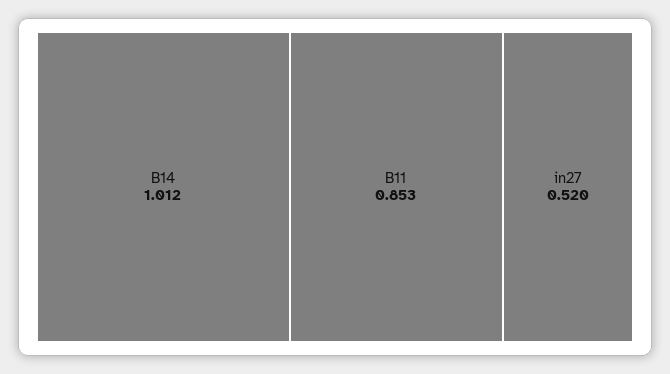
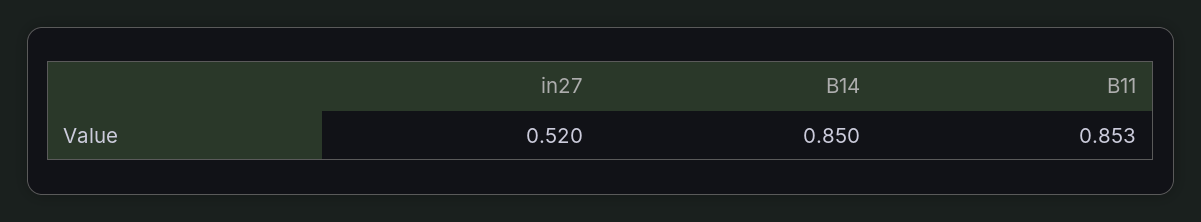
  {
-   "B14": 1.012,
+   "B14": 0.85,
    "B11": 0.853,
    "in27": 0.52
  }

